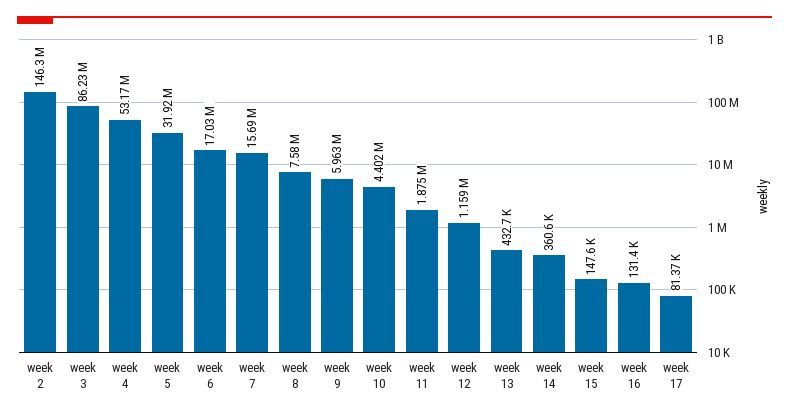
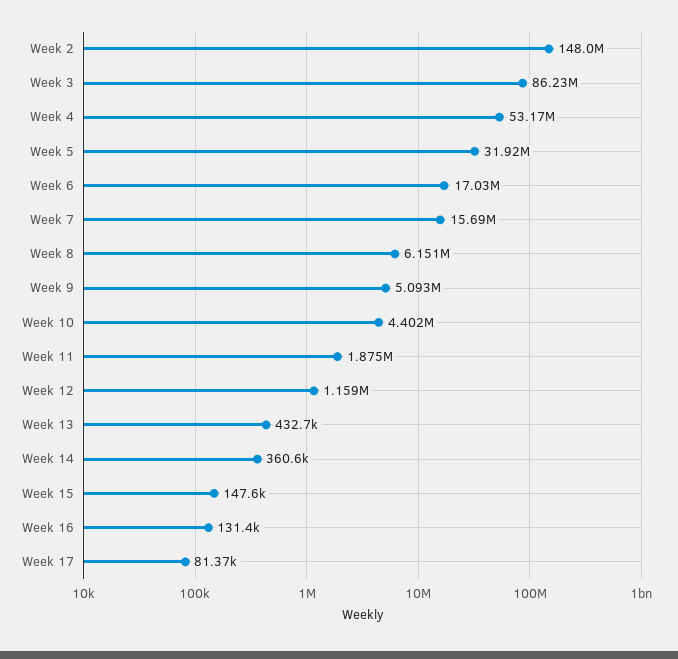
  {
-   "week 2": 146300000,
+   "week 2": 148000000,
    "week 3": 86230000,
    "week 4": 53170000,
    "week 5": 31920000,
    "week 6": 17030000,
    "week 7": 15690000,
-   "week 8": 7580000,
+   "week 8": 6151000,
-   "week 9": 5963000,
+   "week 9": 5093000,
    "week 10": 4402000,
    "week 11": 1875000,
    "week 12": 1159000,
    "week 13": 432700,
    "week 14": 360600,
    "week 15": 147600,
    "week 16": 131400,
    "week 17": 81370
  }

